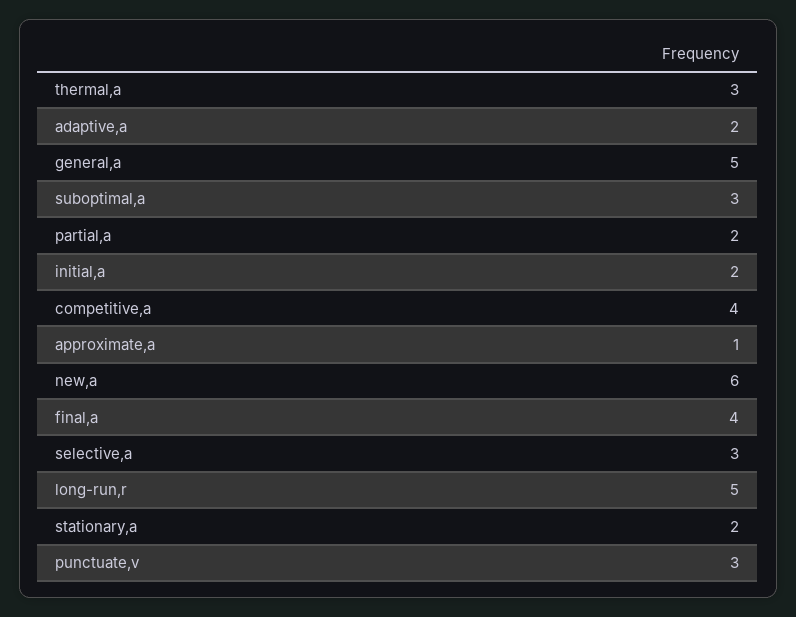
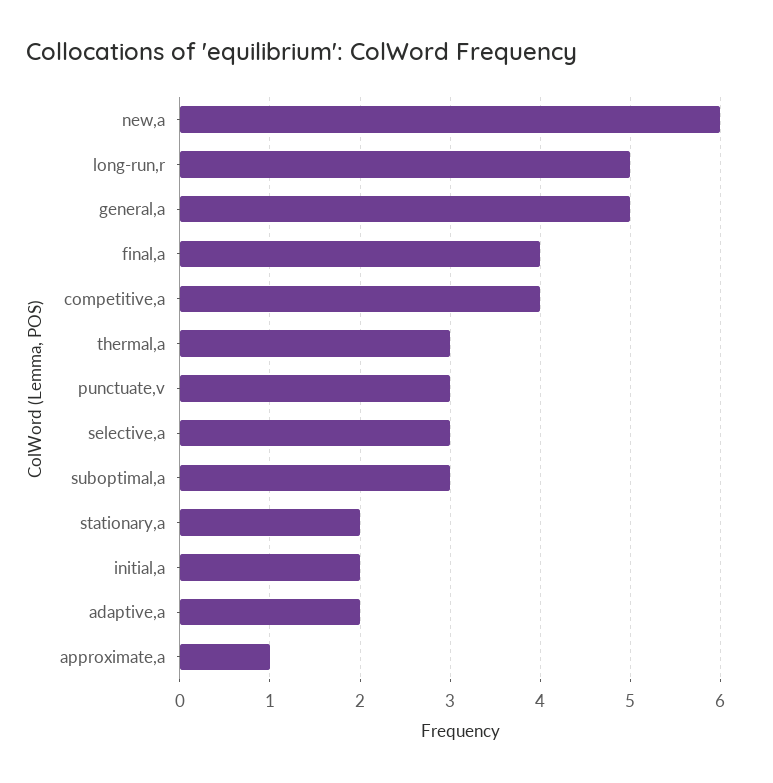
  {
    "thermal,a": 3,
    "adaptive,a": 2,
    "general,a": 5,
    "suboptimal,a": 3,
-   "partial,a": 2,
    "initial,a": 2,
    "competitive,a": 4,
    "approximate,a": 1,
    "new,a": 6,
    "final,a": 4,
    "selective,a": 3,
    "long-run,r": 5,
    "stationary,a": 2,
    "punctuate,v": 3
  }

